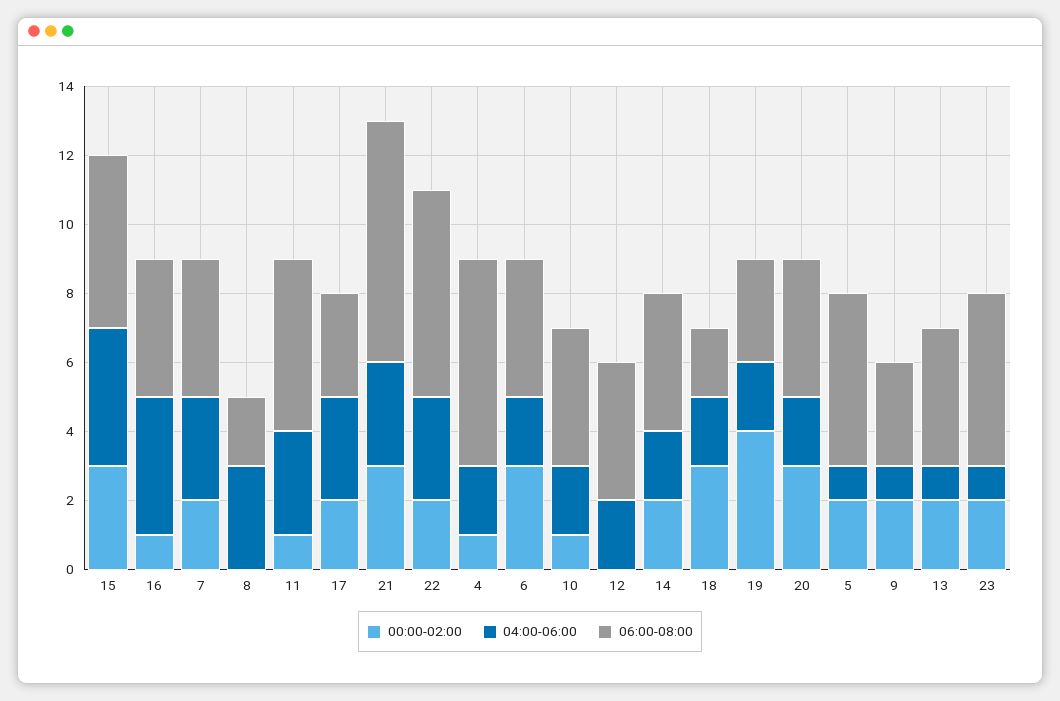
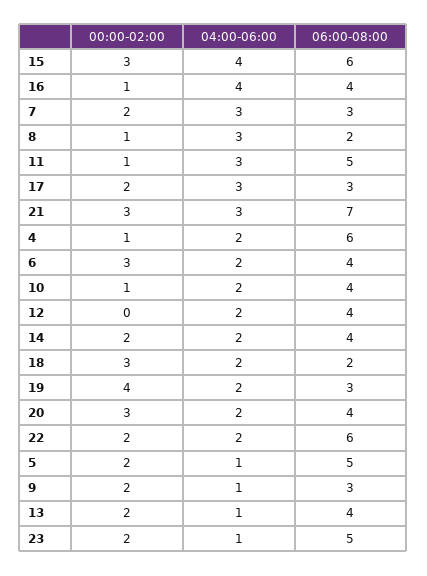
  {
    "00:00-02:00": {
      "15": 3,
      "16": 1,
      "7": 2,
-     "8": 0,
+     "8": 1,
      "11": 1,
      "17": 2,
      "21": 3,
      "22": 2,
      "4": 1,
      "6": 3,
      "10": 1,
      "12": 0,
      "14": 2,
      "18": 3,
      "19": 4,
      "20": 3,
      "5": 2,
      "9": 2,
      "13": 2,
      "23": 2
    },
    "04:00-06:00": {
      "15": 4,
      "16": 4,
      "7": 3,
      "8": 3,
      "11": 3,
      "17": 3,
      "21": 3,
-     "22": 3,
+     "22": 2,
      "4": 2,
      "6": 2,
      "10": 2,
      "12": 2,
      "14": 2,
      "18": 2,
      "19": 2,
      "20": 2,
      "5": 1,
      "9": 1,
      "13": 1,
      "23": 1
    },
    "06:00-08:00": {
-     "15": 5,
+     "15": 6,
      "16": 4,
-     "7": 4,
+     "7": 3,
      "8": 2,
      "11": 5,
      "17": 3,
      "21": 7,
      "22": 6,
      "4": 6,
      "6": 4,
      "10": 4,
      "12": 4,
      "14": 4,
      "18": 2,
      "19": 3,
      "20": 4,
      "5": 5,
      "9": 3,
      "13": 4,
      "23": 5
    }
  }

